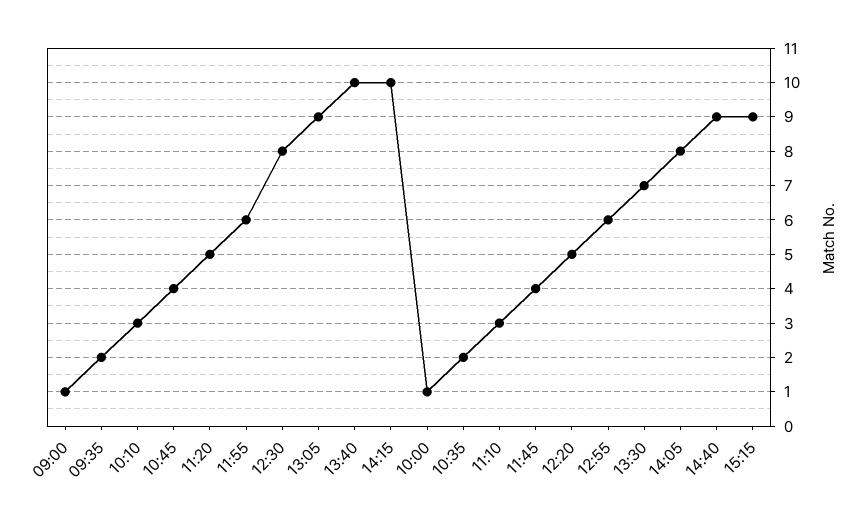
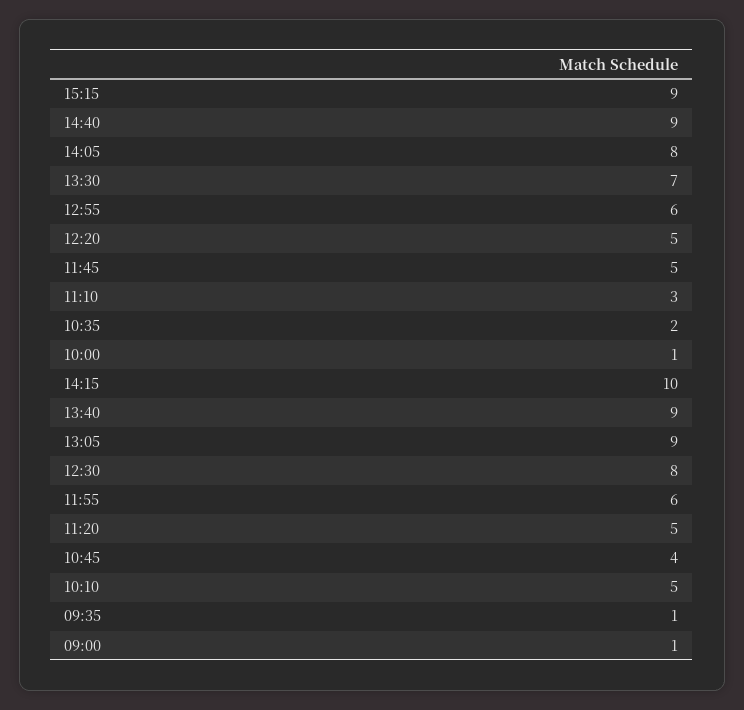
  {
    "09:00": 1,
-   "09:35": 2,
+   "09:35": 1,
-   "10:10": 3,
+   "10:10": 5,
    "10:45": 4,
    "11:20": 5,
    "11:55": 6,
    "12:30": 8,
    "13:05": 9,
-   "13:40": 10,
+   "13:40": 9,
    "14:15": 10,
    "10:00": 1,
    "10:35": 2,
    "11:10": 3,
-   "11:45": 4,
+   "11:45": 5,
    "12:20": 5,
    "12:55": 6,
    "13:30": 7,
    "14:05": 8,
    "14:40": 9,
    "15:15": 9
  }

